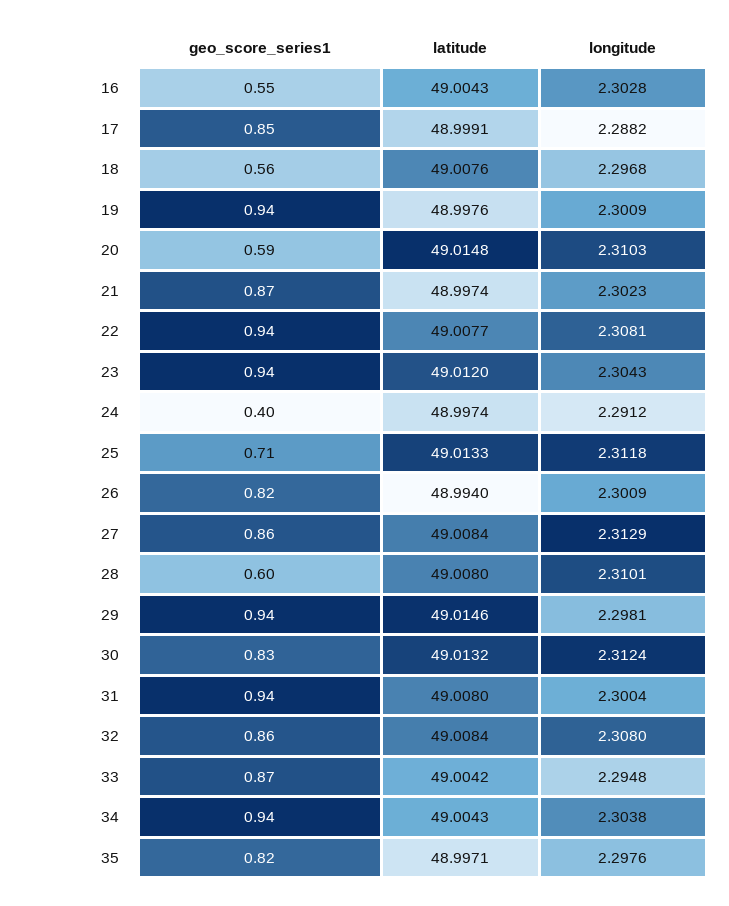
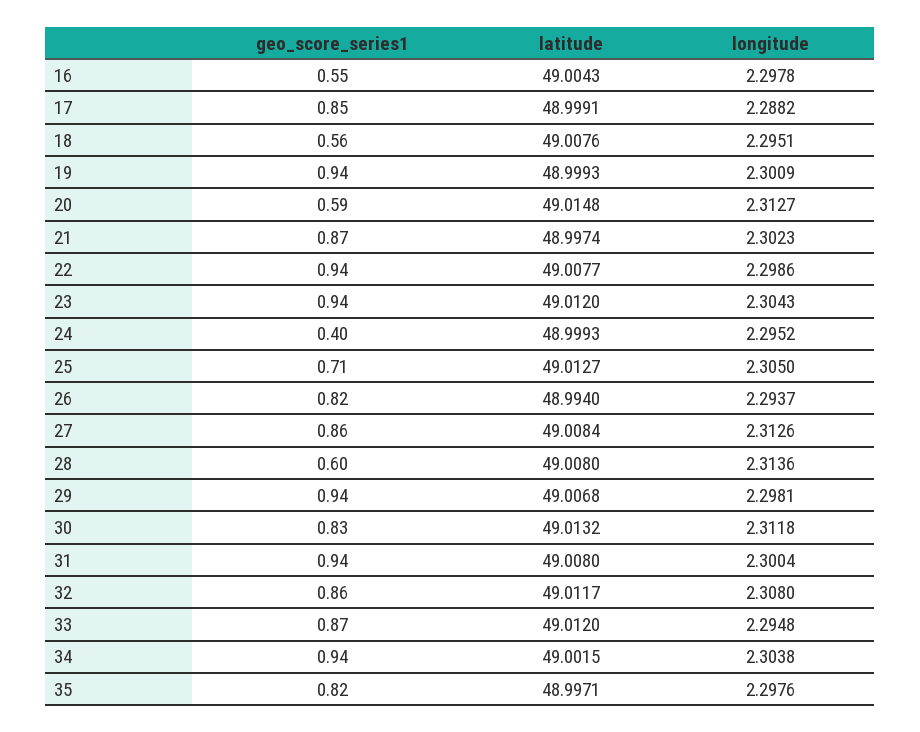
  {
    "geo_score_series1": {
      "16": 0.55,
      "17": 0.85,
      "18": 0.56,
      "19": 0.94,
      "20": 0.59,
      "21": 0.87,
      "22": 0.94,
      "23": 0.94,
      "24": 0.4,
      "25": 0.71,
      "26": 0.82,
      "27": 0.86,
      "28": 0.6,
      "29": 0.94,
      "30": 0.83,
      "31": 0.94,
      "32": 0.86,
      "33": 0.87,
      "34": 0.94,
      "35": 0.82
    },
    "latitude": {
      "16": 49.0043,
      "17": 48.9991,
      "18": 49.0076,
-     "19": 48.9976,
+     "19": 48.9993,
      "20": 49.0148,
      "21": 48.9974,
      "22": 49.0077,
      "23": 49.012,
-     "24": 48.9974,
+     "24": 48.9993,
-     "25": 49.0133,
+     "25": 49.0127,
      "26": 48.994,
      "27": 49.0084,
      "28": 49.008,
-     "29": 49.0146,
+     "29": 49.0068,
      "30": 49.0132,
      "31": 49.008,
-     "32": 49.0084,
+     "32": 49.0117,
-     "33": 49.0042,
+     "33": 49.012,
-     "34": 49.0043,
+     "34": 49.0015,
      "35": 48.9971
    },
    "longitude": {
-     "16": 2.3028,
+     "16": 2.2978,
      "17": 2.2882,
-     "18": 2.2968,
+     "18": 2.2951,
      "19": 2.3009,
-     "20": 2.3103,
+     "20": 2.3127,
      "21": 2.3023,
-     "22": 2.3081,
+     "22": 2.2986,
      "23": 2.3043,
-     "24": 2.2912,
+     "24": 2.2952,
-     "25": 2.3118,
+     "25": 2.305,
-     "26": 2.3009,
+     "26": 2.2937,
-     "27": 2.3129,
+     "27": 2.3126,
-     "28": 2.3101,
+     "28": 2.3136,
      "29": 2.2981,
-     "30": 2.3124,
+     "30": 2.3118,
      "31": 2.3004,
      "32": 2.308,
      "33": 2.2948,
      "34": 2.3038,
      "35": 2.2976
    }
  }

